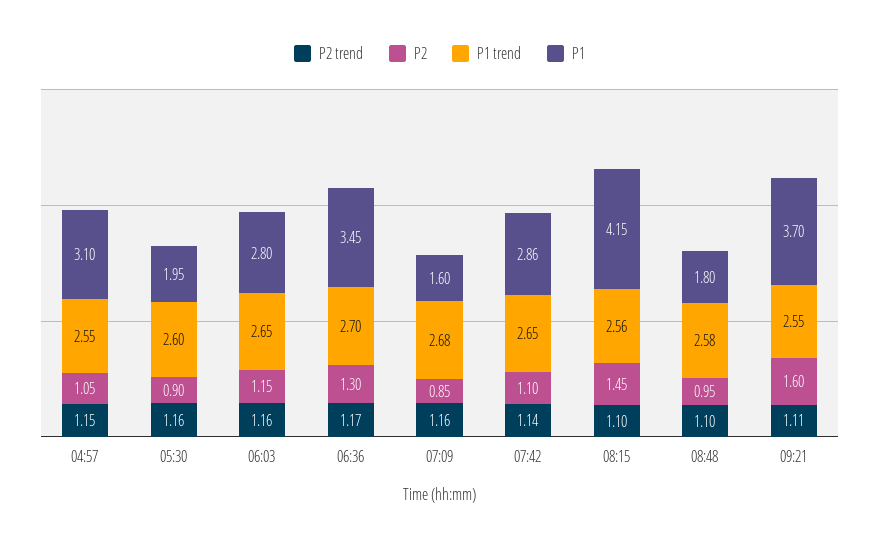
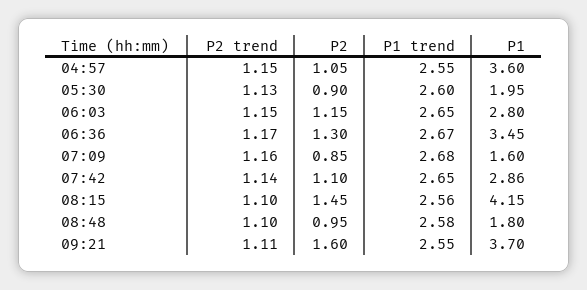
  {
    "P2 trend": {
      "04:57": 1.15,
-     "05:30": 1.16,
+     "05:30": 1.13,
-     "06:03": 1.16,
+     "06:03": 1.15,
      "06:36": 1.17,
      "07:09": 1.16,
      "07:42": 1.14,
      "08:15": 1.1,
      "08:48": 1.1,
      "09:21": 1.11
    },
    "P2": {
      "04:57": 1.05,
      "05:30": 0.9,
      "06:03": 1.15,
      "06:36": 1.3,
      "07:09": 0.85,
      "07:42": 1.1,
      "08:15": 1.45,
      "08:48": 0.95,
      "09:21": 1.6
    },
    "P1 trend": {
      "04:57": 2.55,
      "05:30": 2.6,
      "06:03": 2.65,
-     "06:36": 2.7,
+     "06:36": 2.67,
      "07:09": 2.68,
      "07:42": 2.65,
      "08:15": 2.56,
      "08:48": 2.58,
      "09:21": 2.55
    },
    "P1": {
-     "04:57": 3.1,
+     "04:57": 3.6,
      "05:30": 1.95,
      "06:03": 2.8,
      "06:36": 3.45,
      "07:09": 1.6,
      "07:42": 2.86,
      "08:15": 4.15,
      "08:48": 1.8,
      "09:21": 3.7
    }
  }

